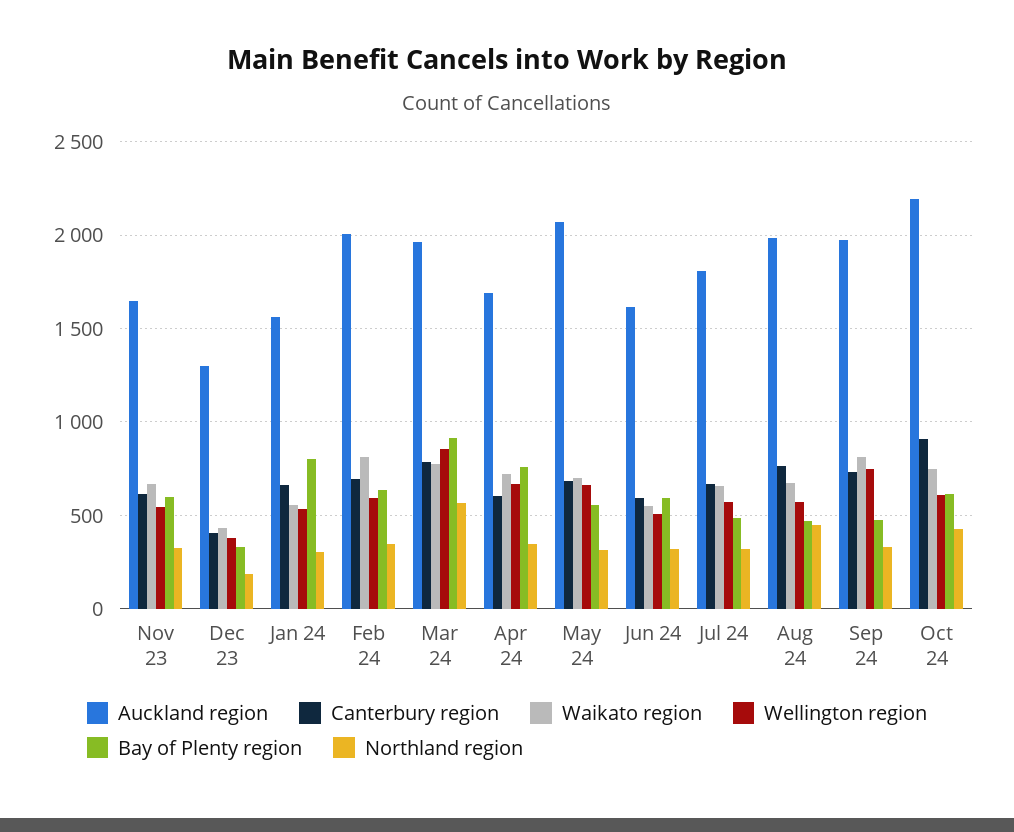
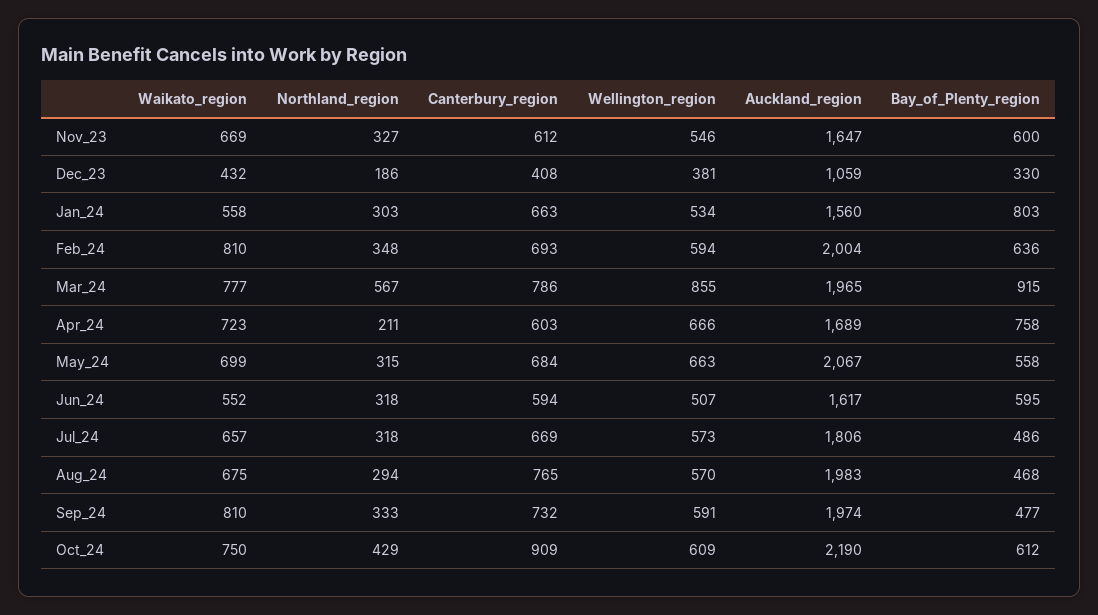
  {
    "Auckland region": {
      "Nov 23": 1647,
-     "Dec 23": 1300,
+     "Dec 23": 1059,
      "Jan 24": 1560,
      "Feb 24": 2004,
      "Mar 24": 1965,
      "Apr 24": 1689,
      "May 24": 2067,
      "Jun 24": 1617,
      "Jul 24": 1806,
      "Aug 24": 1983,
      "Sep 24": 1974,
      "Oct 24": 2190
    },
    "Canterbury region": {
      "Nov 23": 612,
      "Dec 23": 408,
      "Jan 24": 663,
      "Feb 24": 693,
      "Mar 24": 786,
      "Apr 24": 603,
      "May 24": 684,
      "Jun 24": 594,
      "Jul 24": 669,
      "Aug 24": 765,
      "Sep 24": 732,
      "Oct 24": 909
    },
    "Waikato region": {
      "Nov 23": 669,
      "Dec 23": 432,
      "Jan 24": 558,
      "Feb 24": 810,
      "Mar 24": 777,
      "Apr 24": 723,
      "May 24": 699,
      "Jun 24": 552,
      "Jul 24": 657,
      "Aug 24": 675,
      "Sep 24": 810,
      "Oct 24": 750
    },
    "Wellington region": {
      "Nov 23": 546,
      "Dec 23": 381,
      "Jan 24": 534,
      "Feb 24": 594,
      "Mar 24": 855,
      "Apr 24": 666,
      "May 24": 663,
      "Jun 24": 507,
      "Jul 24": 573,
      "Aug 24": 570,
-     "Sep 24": 750,
+     "Sep 24": 591,
      "Oct 24": 609
    },
    "Bay of Plenty region": {
      "Nov 23": 600,
      "Dec 23": 330,
      "Jan 24": 803,
      "Feb 24": 636,
      "Mar 24": 915,
      "Apr 24": 758,
      "May 24": 558,
      "Jun 24": 595,
      "Jul 24": 486,
      "Aug 24": 468,
      "Sep 24": 477,
      "Oct 24": 612
    },
    "Northland region": {
      "Nov 23": 327,
      "Dec 23": 186,
      "Jan 24": 303,
      "Feb 24": 348,
      "Mar 24": 567,
-     "Apr 24": 350,
+     "Apr 24": 211,
      "May 24": 315,
      "Jun 24": 318,
      "Jul 24": 318,
-     "Aug 24": 450,
+     "Aug 24": 294,
      "Sep 24": 333,
      "Oct 24": 429
    }
  }

